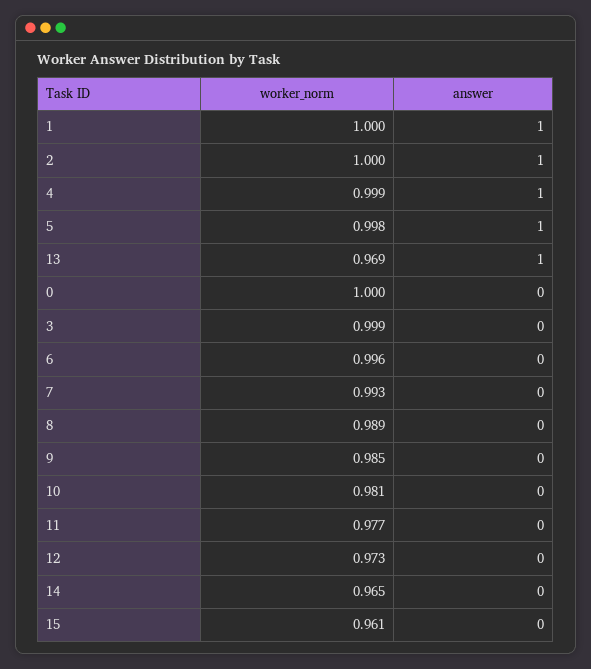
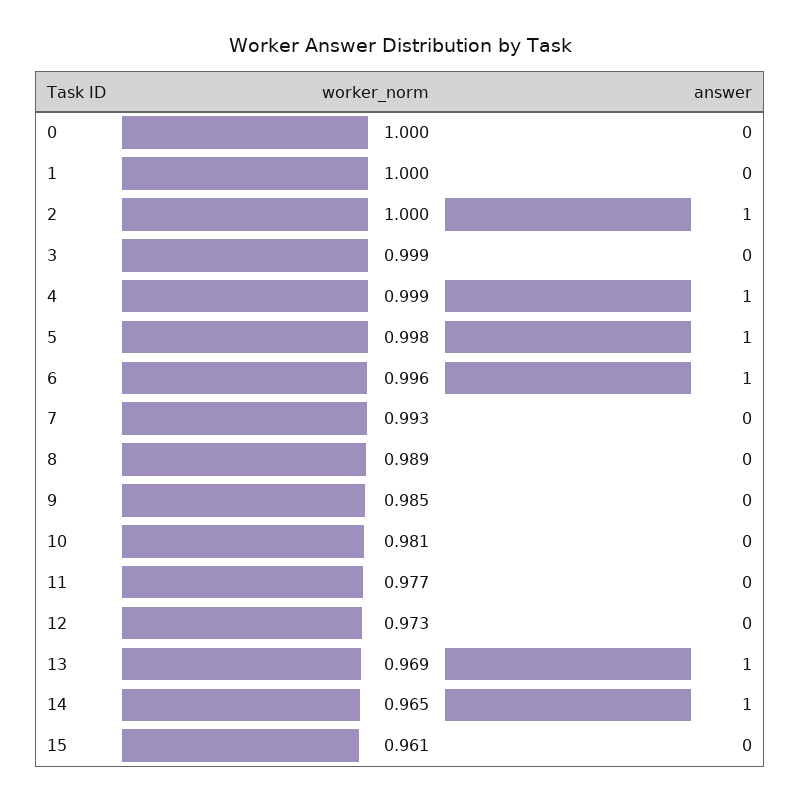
  {
    "worker_norm": {
      "1": 1,
      "2": 1,
      "4": 0.999,
      "5": 0.998,
      "13": 0.969,
      "0": 1,
      "3": 0.999,
      "6": 0.996,
      "7": 0.993,
      "8": 0.989,
      "9": 0.985,
      "10": 0.981,
      "11": 0.977,
      "12": 0.973,
      "14": 0.965,
      "15": 0.961
    },
    "answer": {
-     "1": 1,
+     "1": 0,
      "2": 1,
      "4": 1,
      "5": 1,
      "13": 1,
      "0": 0,
      "3": 0,
-     "6": 0,
+     "6": 1,
      "7": 0,
      "8": 0,
      "9": 0,
      "10": 0,
      "11": 0,
      "12": 0,
-     "14": 0,
+     "14": 1,
      "15": 0
    }
  }

